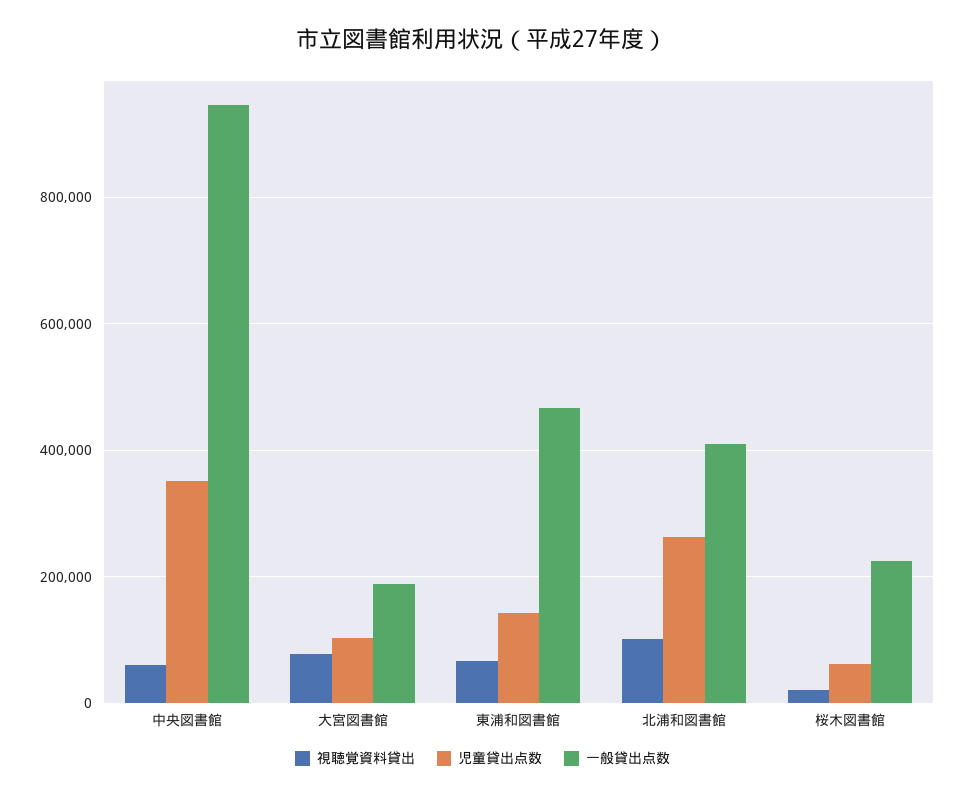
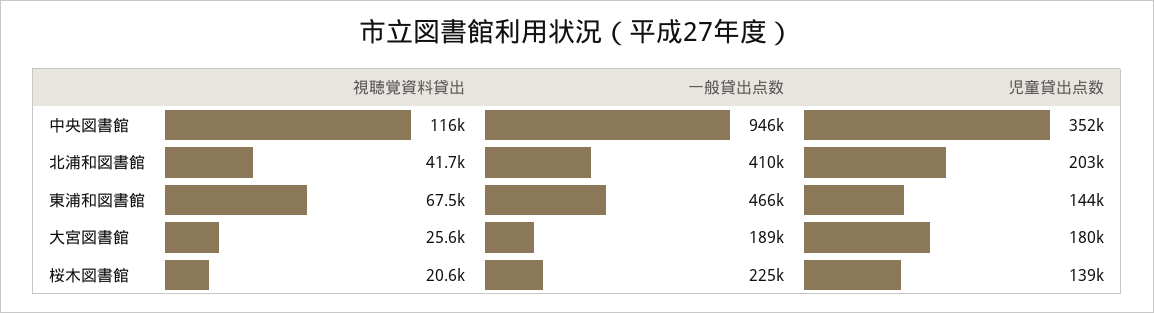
  {
    "視聴覚資料貸出": {
-     "中央図書館": 60000,
+     "中央図書館": 116000,
-     "大宮図書館": 80000,
+     "大宮図書館": 25600,
      "東浦和図書館": 67500,
-     "北浦和図書館": 100000,
+     "北浦和図書館": 41700,
      "桜木図書館": 20600
    },
    "児童貸出点数": {
      "中央図書館": 352000,
-     "大宮図書館": 100000,
+     "大宮図書館": 180000,
      "東浦和図書館": 144000,
-     "北浦和図書館": 260000,
+     "北浦和図書館": 203000,
-     "桜木図書館": 60000
+     "桜木図書館": 139000
    },
    "一般貸出点数": {
      "中央図書館": 946000,
      "大宮図書館": 189000,
      "東浦和図書館": 466000,
      "北浦和図書館": 410000,
      "桜木図書館": 225000
    }
  }

